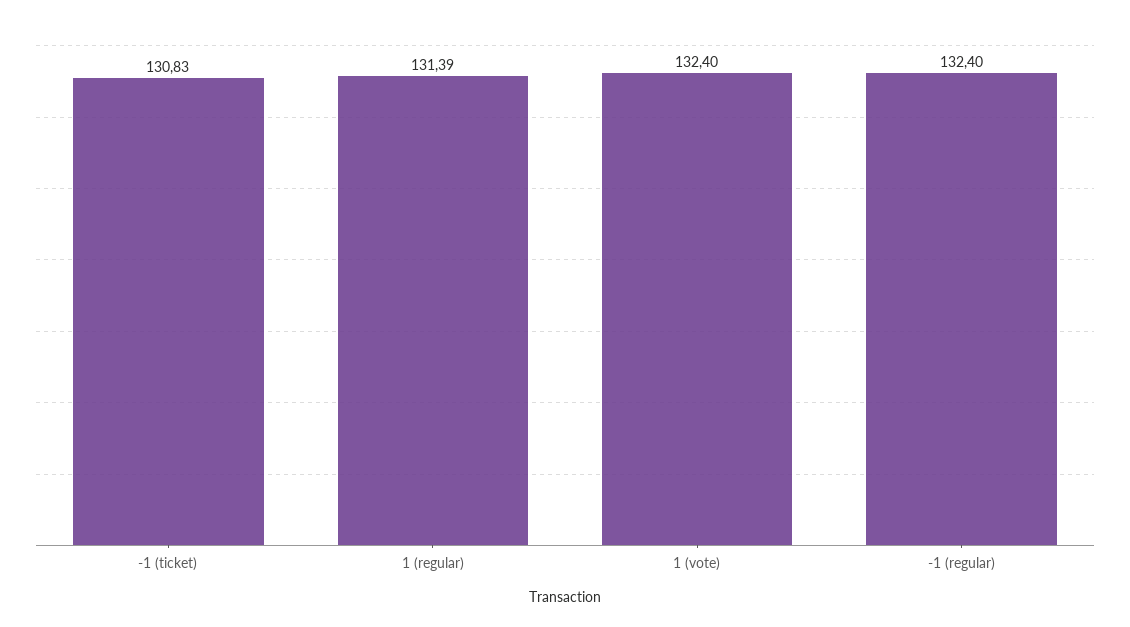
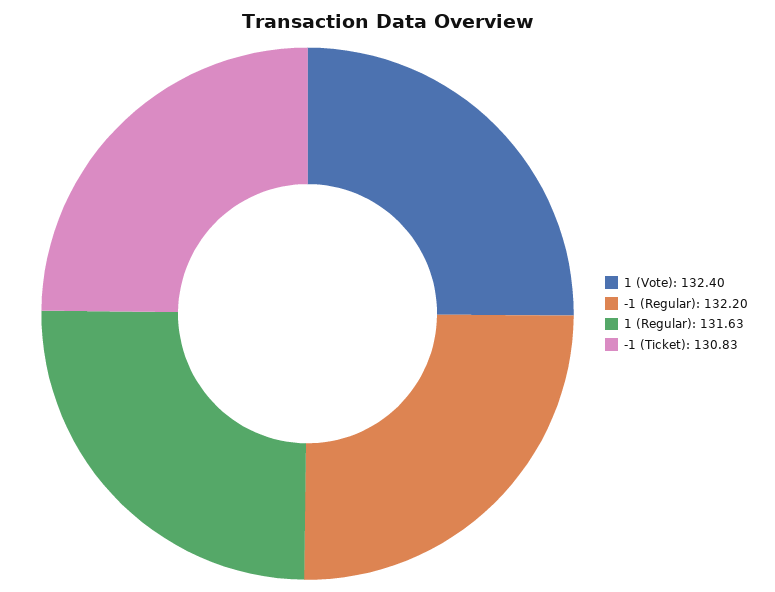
  {
    "-1 (ticket)": 130.83,
-   "1 (regular)": 131.39,
+   "1 (regular)": 131.63,
    "1 (vote)": 132.4,
-   "-1 (regular)": 132.4
+   "-1 (regular)": 132.2
  }

